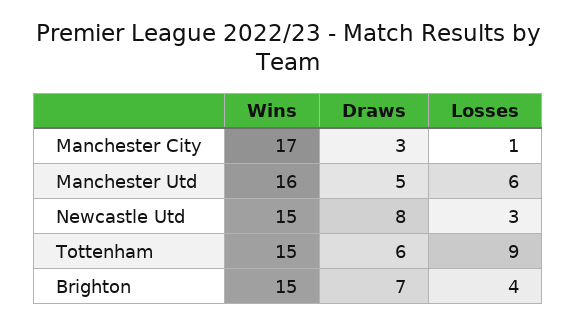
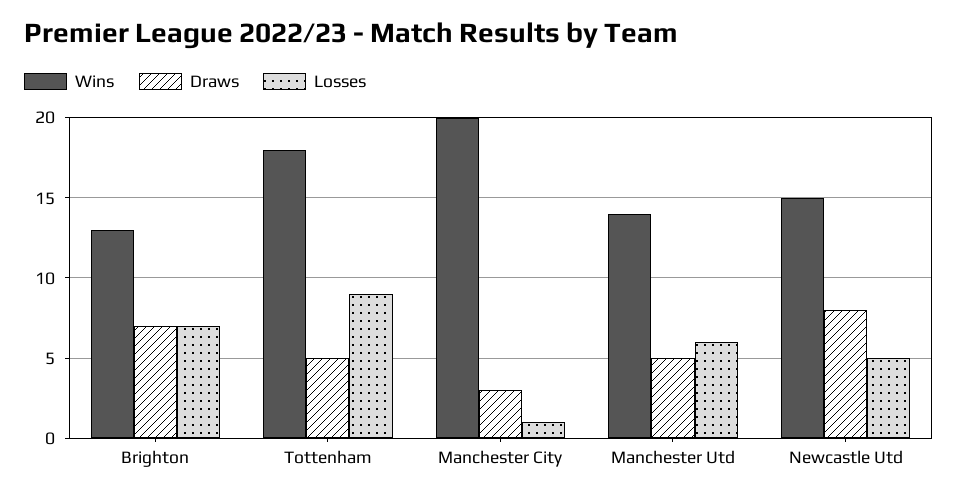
  {
    "Wins": {
-     "Manchester City": 17,
+     "Manchester City": 20,
-     "Manchester Utd": 16,
+     "Manchester Utd": 14,
      "Newcastle Utd": 15,
-     "Tottenham": 15,
+     "Tottenham": 18,
-     "Brighton": 15
+     "Brighton": 13
    },
    "Draws": {
      "Manchester City": 3,
      "Manchester Utd": 5,
      "Newcastle Utd": 8,
-     "Tottenham": 6,
+     "Tottenham": 5,
      "Brighton": 7
    },
    "Losses": {
      "Manchester City": 1,
      "Manchester Utd": 6,
-     "Newcastle Utd": 3,
+     "Newcastle Utd": 5,
      "Tottenham": 9,
-     "Brighton": 4
+     "Brighton": 7
    }
  }

